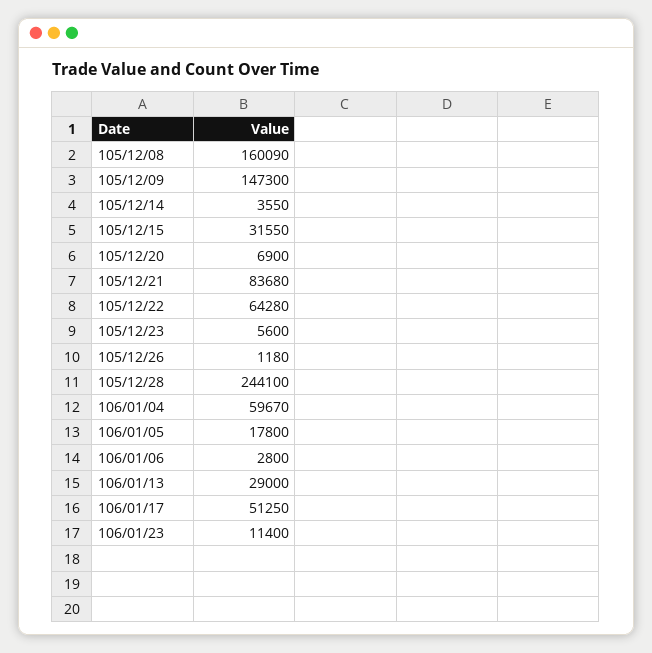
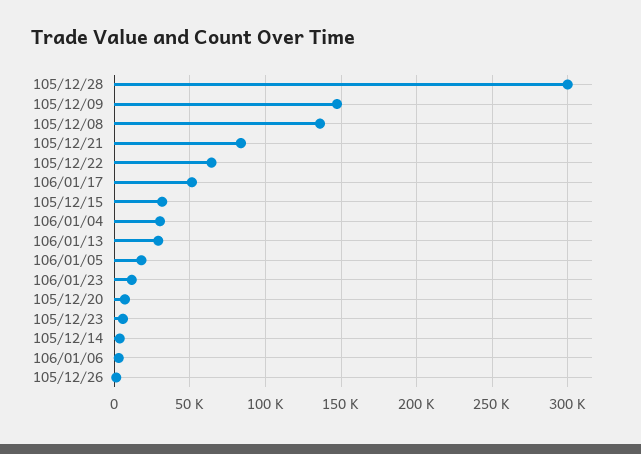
  {
-   "105/12/08": 160090,
+   "105/12/08": 135000,
    "105/12/09": 147300,
    "105/12/14": 3550,
    "105/12/15": 31550,
    "105/12/20": 6900,
    "105/12/21": 83680,
    "105/12/22": 64280,
    "105/12/23": 5600,
    "105/12/26": 1180,
-   "105/12/28": 244100,
+   "105/12/28": 300000,
-   "106/01/04": 59670,
+   "106/01/04": 30000,
    "106/01/05": 17800,
    "106/01/06": 2800,
    "106/01/13": 29000,
    "106/01/17": 51250,
    "106/01/23": 11400
  }

